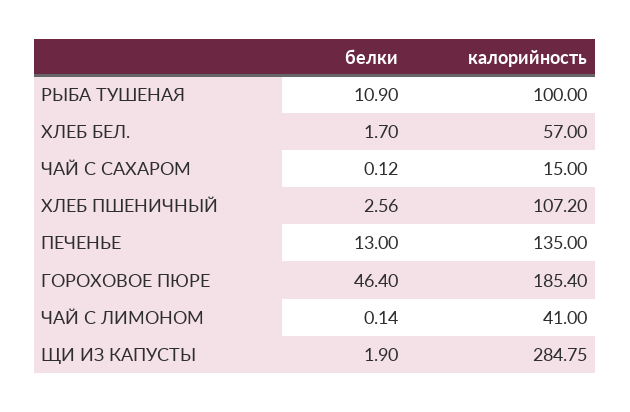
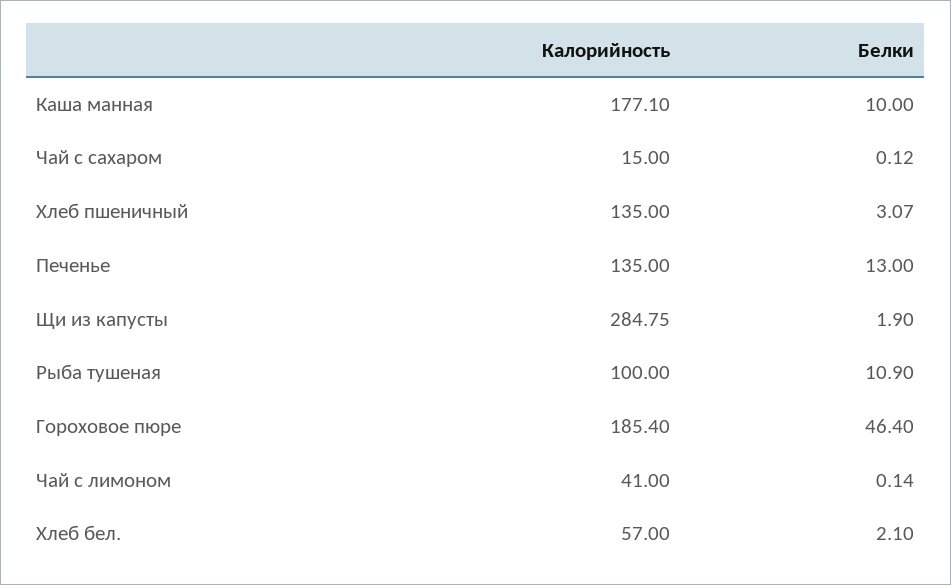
  {
    "белки": {
      "РЫБА ТУШЕНАЯ": 10.9,
-     "ХЛЕБ БЕЛ.": 1.7,
+     "ХЛЕБ БЕЛ.": 2.1,
      "ЧАЙ С САХАРОМ": 0.12,
-     "ХЛЕБ ПШЕНИЧНЫЙ": 2.56,
+     "ХЛЕБ ПШЕНИЧНЫЙ": 3.07,
      "ПЕЧЕНЬЕ": 13,
      "ГОРОХОВОЕ ПЮРЕ": 46.4,
      "ЧАЙ С ЛИМОНОМ": 0.14,
-     "ЩИ ИЗ КАПУСТЫ": 1.9
+     "ЩИ ИЗ КАПУСТЫ": 1.9,
+     "Каша манная": 10
    },
    "калорийность": {
      "РЫБА ТУШЕНАЯ": 100,
      "ХЛЕБ БЕЛ.": 57,
      "ЧАЙ С САХАРОМ": 15,
-     "ХЛЕБ ПШЕНИЧНЫЙ": 107.2,
+     "ХЛЕБ ПШЕНИЧНЫЙ": 135,
      "ПЕЧЕНЬЕ": 135,
      "ГОРОХОВОЕ ПЮРЕ": 185.4,
      "ЧАЙ С ЛИМОНОМ": 41,
-     "ЩИ ИЗ КАПУСТЫ": 284.75
+     "ЩИ ИЗ КАПУСТЫ": 284.75,
+     "Каша манная": 177.1
    }
  }

